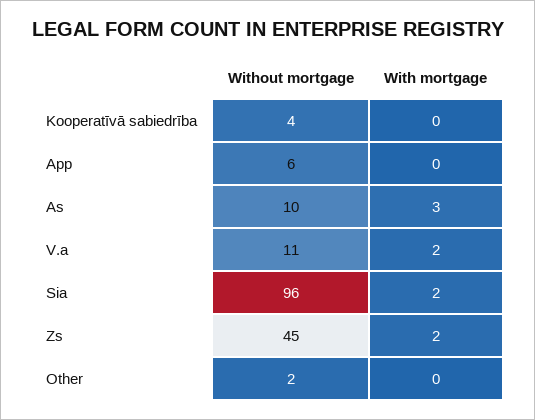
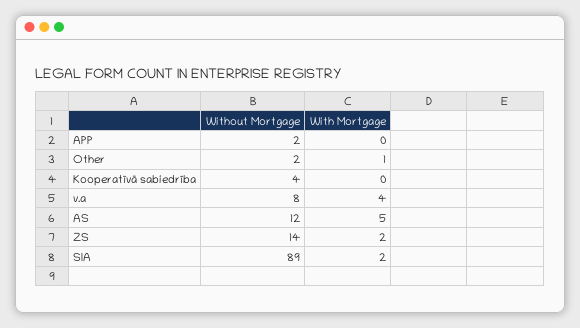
  {
    "Without mortgage": {
      "Kooperatīvā sabiedrība": 4,
-     "App": 6,
+     "App": 2,
-     "As": 10,
+     "As": 12,
-     "V.a": 11,
+     "V.a": 8,
-     "Sia": 96,
+     "Sia": 89,
-     "Zs": 45,
+     "Zs": 14,
      "Other": 2
    },
    "With mortgage": {
      "Kooperatīvā sabiedrība": 0,
      "App": 0,
-     "As": 3,
+     "As": 5,
-     "V.a": 2,
+     "V.a": 4,
      "Sia": 2,
      "Zs": 2,
-     "Other": 0
+     "Other": 1
    }
  }

